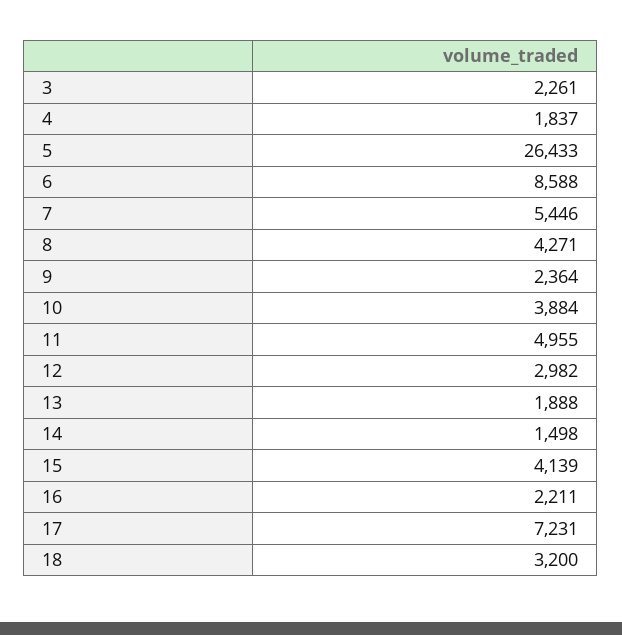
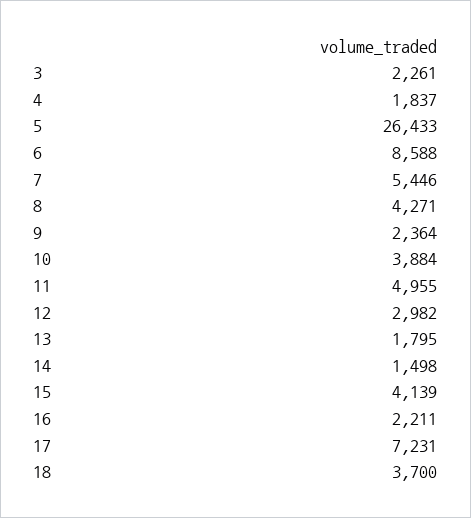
  {
    "3": 2261,
    "4": 1837,
    "5": 26433,
    "6": 8588,
    "7": 5446,
    "8": 4271,
    "9": 2364,
    "10": 3884,
    "11": 4955,
    "12": 2982,
-   "13": 1888,
+   "13": 1795,
    "14": 1498,
    "15": 4139,
    "16": 2211,
    "17": 7231,
-   "18": 3200
+   "18": 3700
  }

